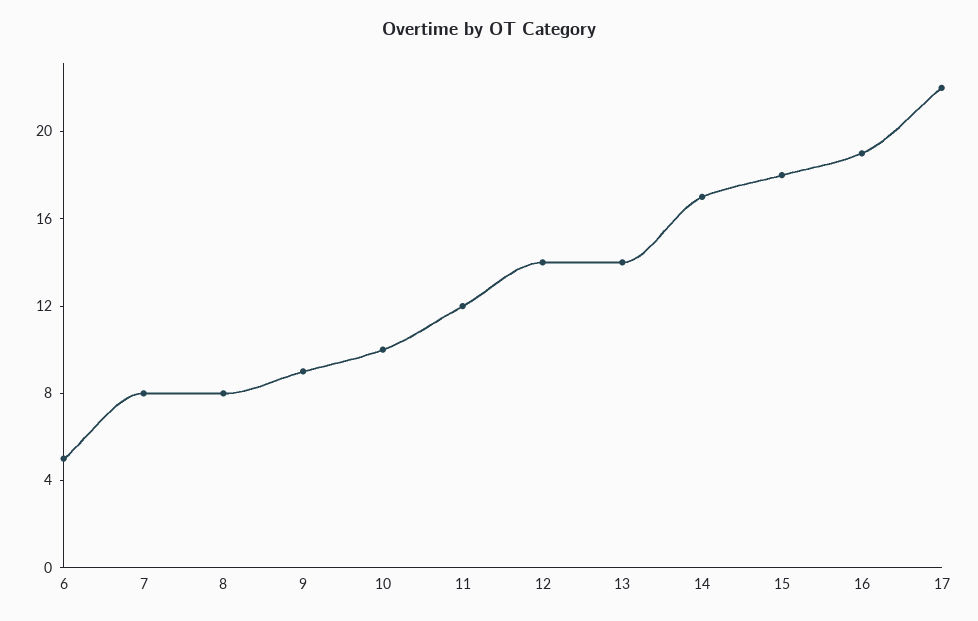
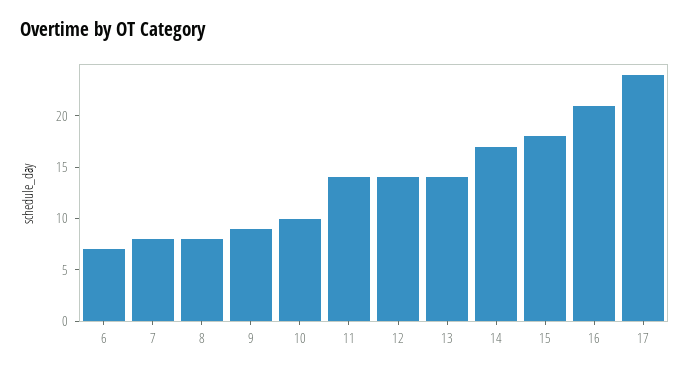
  {
-   "6": 5,
+   "6": 7,
    "7": 8,
    "8": 8,
    "9": 9,
    "10": 10,
-   "11": 12,
+   "11": 14,
    "12": 14,
    "13": 14,
    "14": 17,
    "15": 18,
-   "16": 19,
+   "16": 21,
-   "17": 22
+   "17": 24
  }

